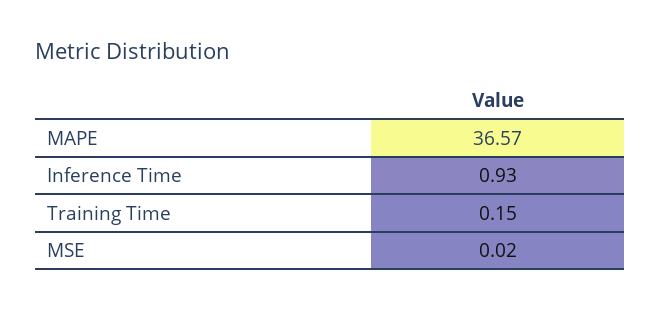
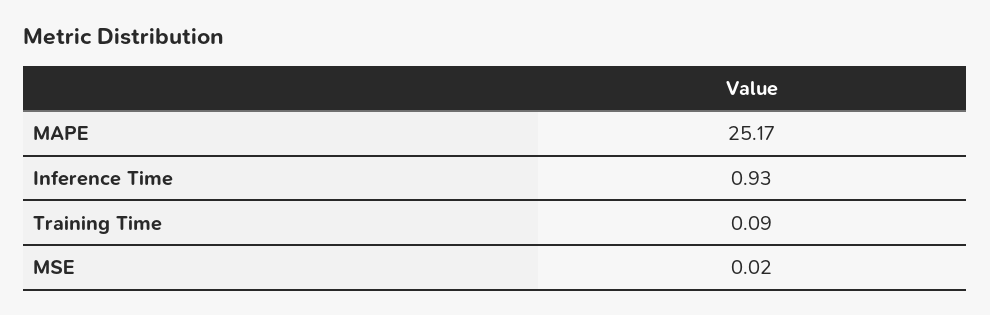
  {
-   "MAPE": 36.57,
+   "MAPE": 25.17,
    "Inference Time": 0.93,
-   "Training Time": 0.15,
+   "Training Time": 0.09,
    "MSE": 0.02
  }

